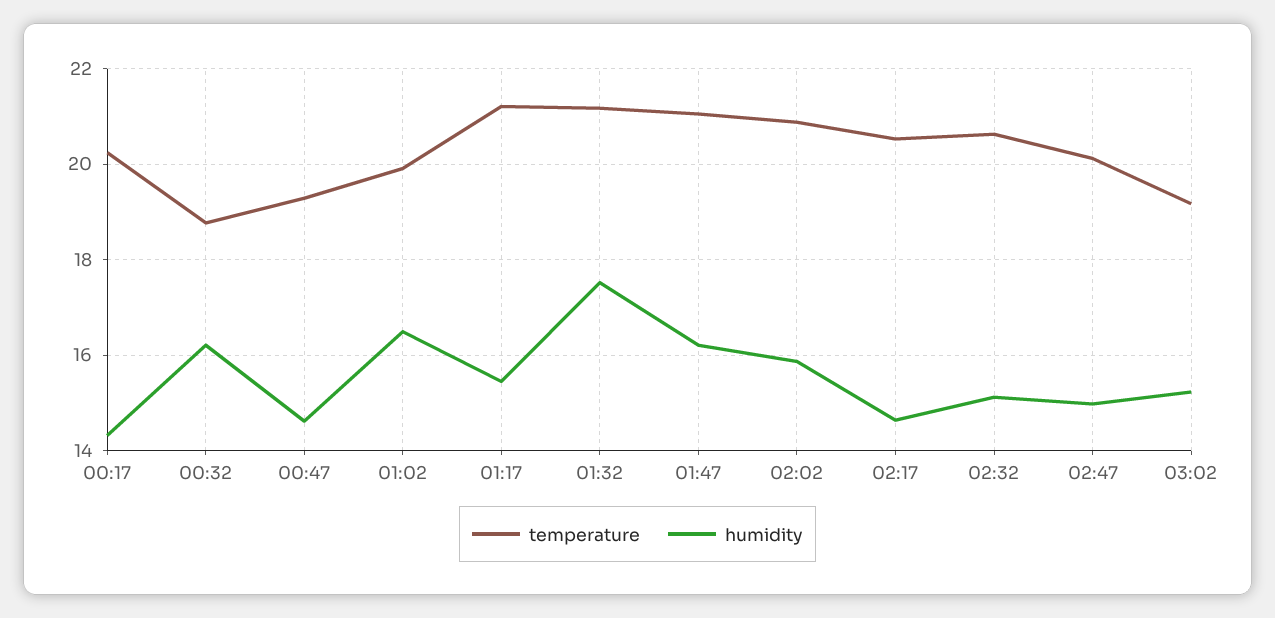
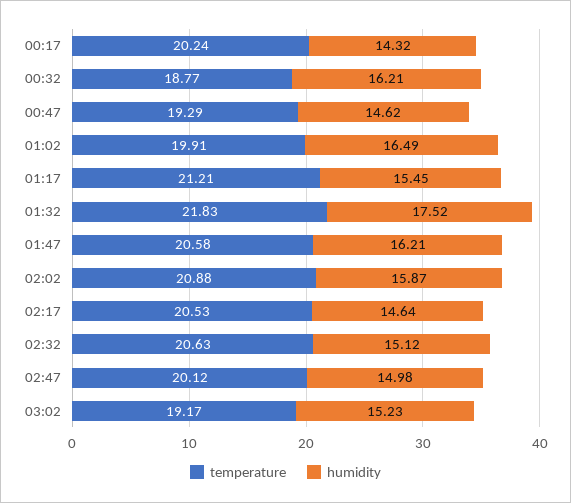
  {
    "temperature": {
      "00:17": 20.24,
      "00:32": 18.77,
      "00:47": 19.29,
      "01:02": 19.91,
      "01:17": 21.21,
-     "01:32": 21.2,
+     "01:32": 21.83,
-     "01:47": 21,
+     "01:47": 20.58,
      "02:02": 20.88,
      "02:17": 20.53,
      "02:32": 20.63,
      "02:47": 20.12,
      "03:02": 19.17
    },
    "humidity": {
      "00:17": 14.32,
      "00:32": 16.21,
      "00:47": 14.62,
      "01:02": 16.49,
      "01:17": 15.45,
      "01:32": 17.52,
      "01:47": 16.21,
      "02:02": 15.87,
      "02:17": 14.64,
      "02:32": 15.12,
      "02:47": 14.98,
      "03:02": 15.23
    }
  }

